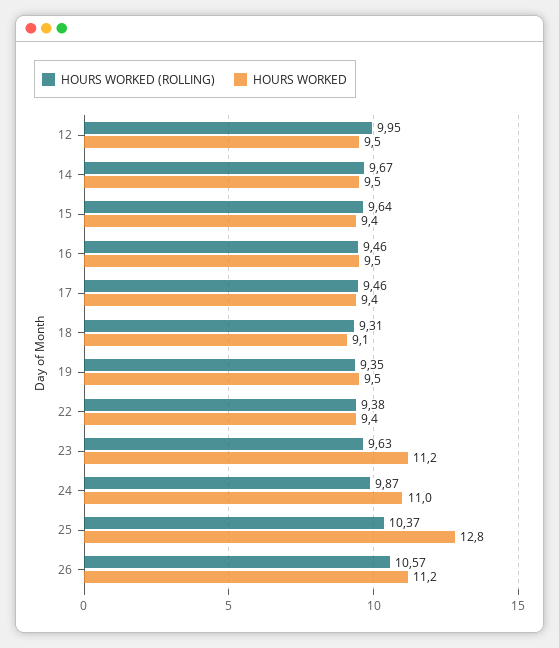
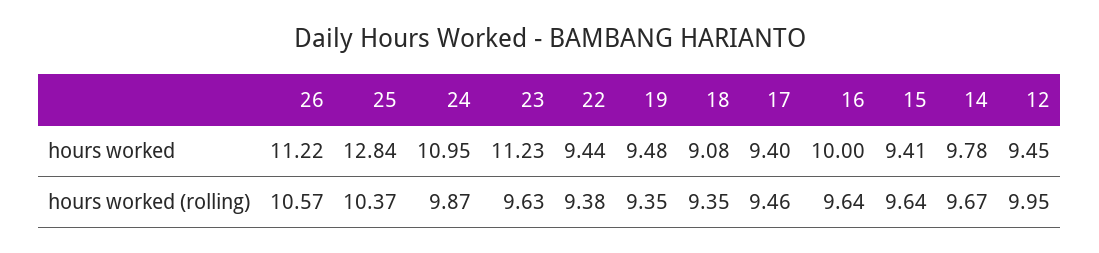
  {
    "HOURS WORKED (ROLLING)": {
      "12": 9.95,
      "14": 9.67,
      "15": 9.64,
-     "16": 9.46,
+     "16": 9.64,
      "17": 9.46,
-     "18": 9.31,
+     "18": 9.35,
      "19": 9.35,
      "22": 9.38,
      "23": 9.63,
      "24": 9.87,
      "25": 10.37,
      "26": 10.57
    },
    "HOURS WORKED": {
      "12": 9.45,
-     "14": 9.5,
+     "14": 9.78,
      "15": 9.41,
-     "16": 9.5,
+     "16": 10,
      "17": 9.4,
      "18": 9.08,
      "19": 9.48,
      "22": 9.44,
      "23": 11.23,
      "24": 10.95,
      "25": 12.84,
      "26": 11.22
    }
  }

